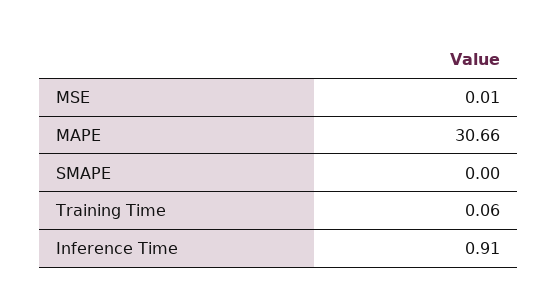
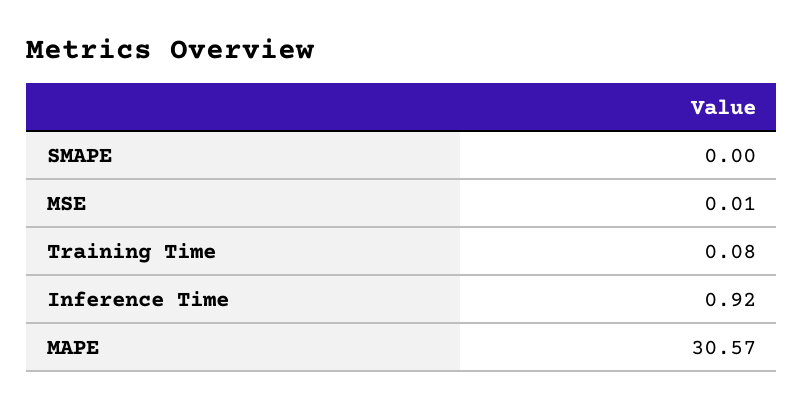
  {
    "MSE": 0.01,
-   "MAPE": 30.66,
+   "MAPE": 30.57,
    "SMAPE": 0,
-   "Training Time": 0.06,
+   "Training Time": 0.08,
-   "Inference Time": 0.91
+   "Inference Time": 0.92
  }

